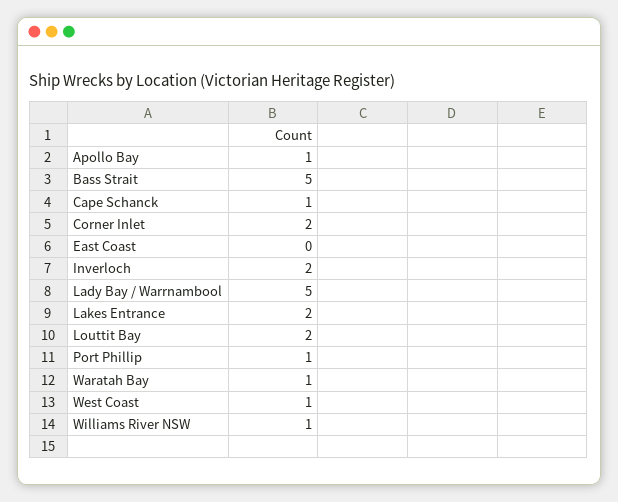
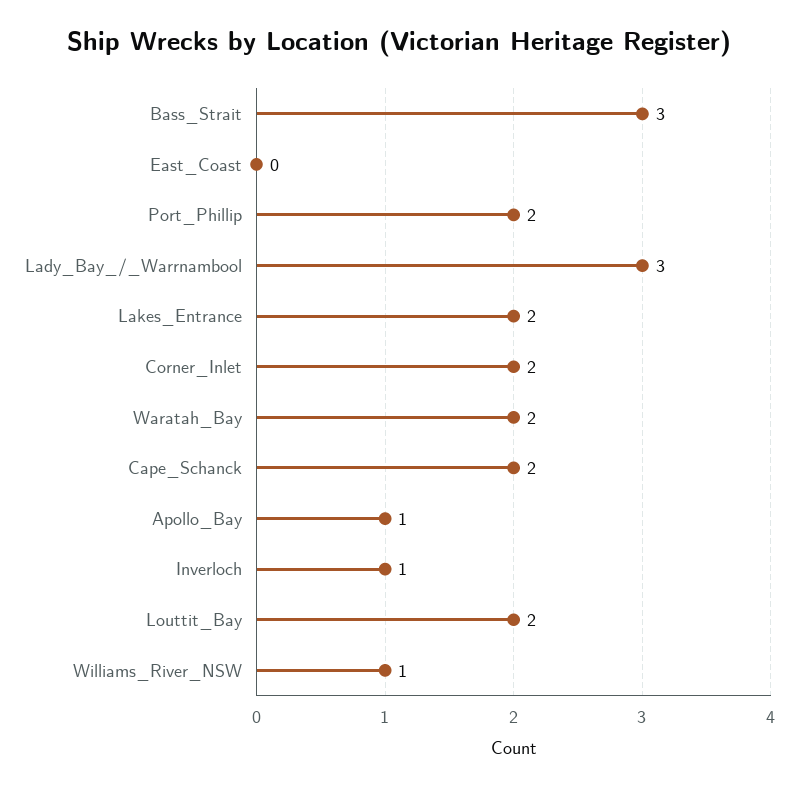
  {
    "Apollo Bay": 1,
-   "Bass Strait": 5,
+   "Bass Strait": 3,
-   "Cape Schanck": 1,
+   "Cape Schanck": 2,
    "Corner Inlet": 2,
    "East Coast": 0,
-   "Inverloch": 2,
+   "Inverloch": 1,
-   "Lady Bay / Warrnambool": 5,
+   "Lady Bay / Warrnambool": 3,
    "Lakes Entrance": 2,
    "Louttit Bay": 2,
-   "Port Phillip": 1,
+   "Port Phillip": 2,
-   "Waratah Bay": 1,
+   "Waratah Bay": 2,
-   "West Coast": 1,
    "Williams River NSW": 1
  }

